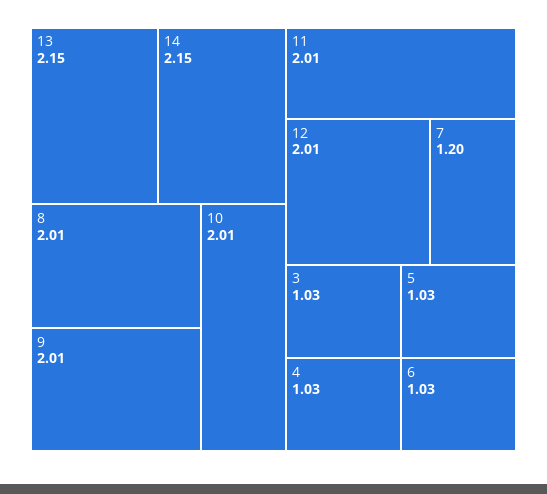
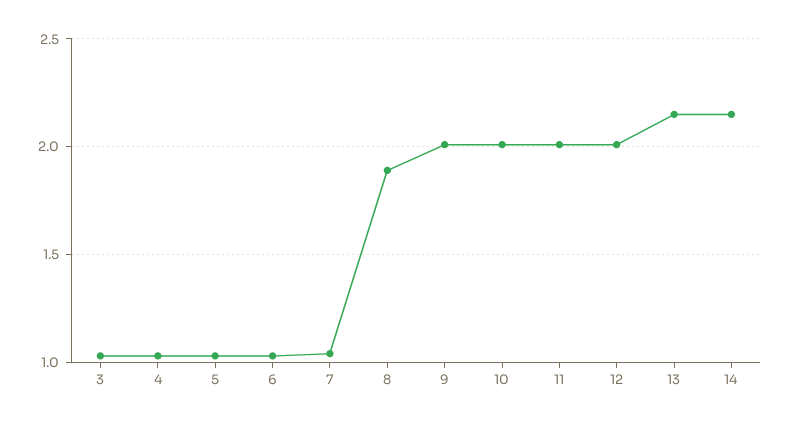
  {
    "13": 2.15,
    "14": 2.15,
-   "8": 2.01,
+   "8": 1.9,
    "9": 2.01,
    "10": 2.01,
    "11": 2.01,
    "12": 2.01,
-   "7": 1.2,
+   "7": 1.05,
    "3": 1.03,
    "4": 1.03,
    "5": 1.03,
    "6": 1.03
  }

